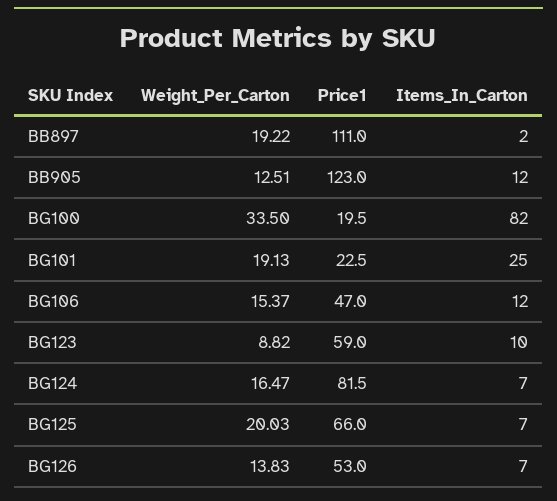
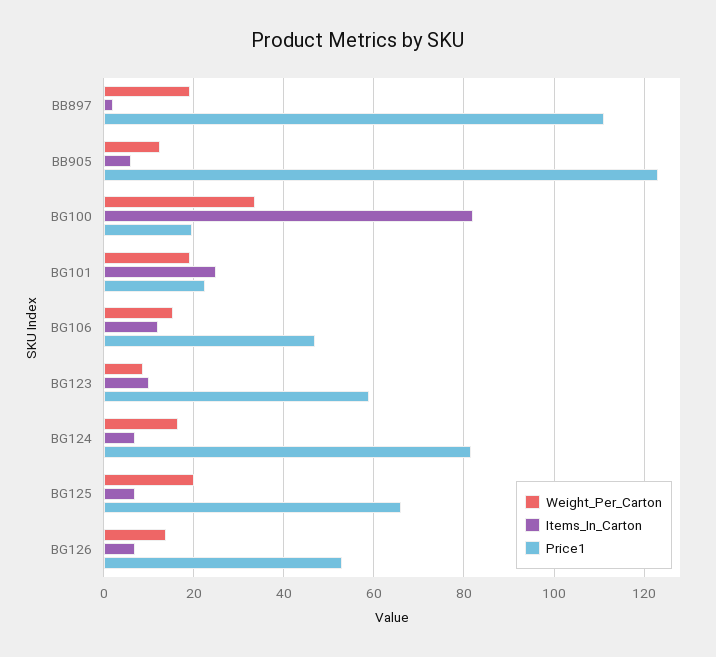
  {
    "Weight_Per_Carton": {
      "BB897": 19.22,
      "BB905": 12.51,
      "BG100": 33.5,
      "BG101": 19.13,
      "BG106": 15.37,
      "BG123": 8.82,
      "BG124": 16.47,
      "BG125": 20.03,
      "BG126": 13.83
    },
    "Price1": {
      "BB897": 111,
      "BB905": 123,
      "BG100": 19.5,
      "BG101": 22.5,
      "BG106": 47,
      "BG123": 59,
      "BG124": 81.5,
      "BG125": 66,
      "BG126": 53
    },
    "Items_In_Carton": {
      "BB897": 2,
-     "BB905": 12,
+     "BB905": 6,
      "BG100": 82,
      "BG101": 25,
      "BG106": 12,
      "BG123": 10,
      "BG124": 7,
      "BG125": 7,
      "BG126": 7
    }
  }

